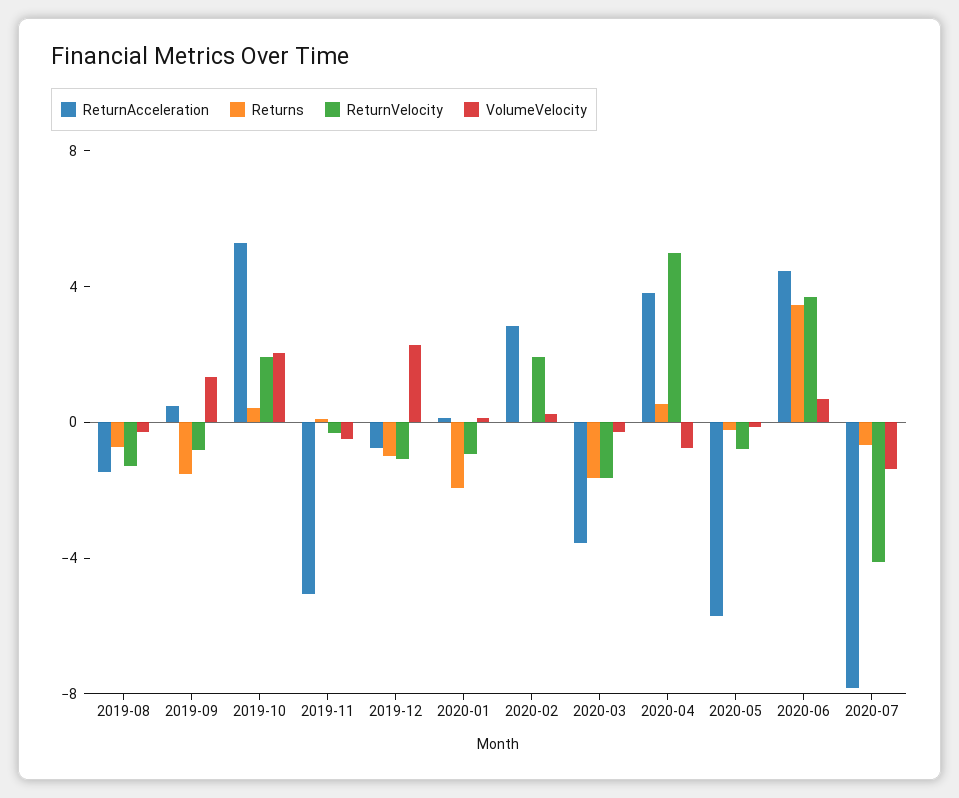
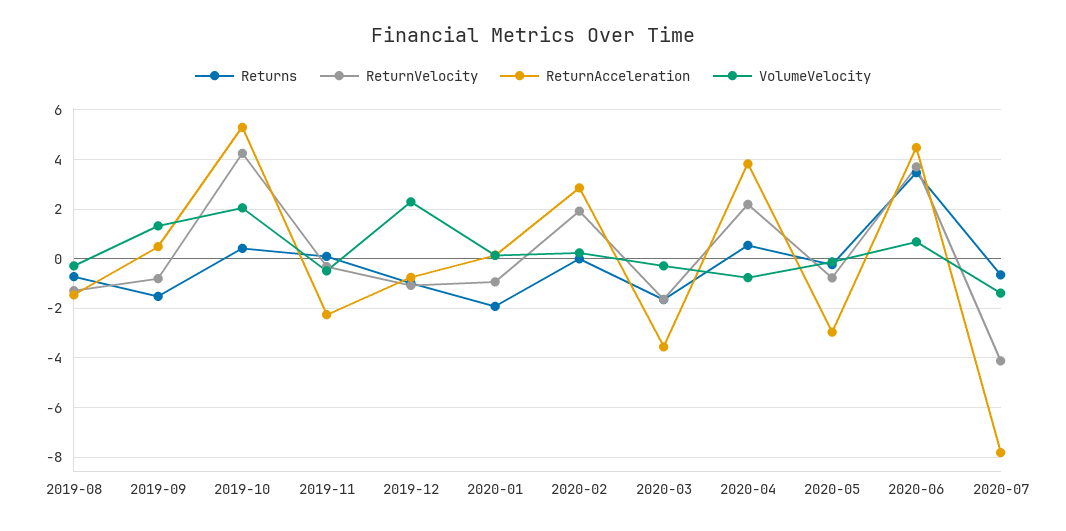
  {
    "ReturnAcceleration": {
      "2019-08": -1.5,
      "2019-09": 0.5,
      "2019-10": 5.25,
-     "2019-11": -5,
+     "2019-11": -2.25,
      "2019-12": -0.75,
      "2020-01": 0.25,
      "2020-02": 2.75,
      "2020-03": -3.5,
      "2020-04": 3.75,
-     "2020-05": -6,
+     "2020-05": -3,
      "2020-06": 4.5,
      "2020-07": -7.75
    },
    "Returns": {
      "2019-08": -0.75,
      "2019-09": -1.5,
      "2019-10": 0.5,
      "2019-11": 0,
      "2019-12": -1,
      "2020-01": -2,
      "2020-02": 0,
      "2020-03": -1.75,
      "2020-04": 0.5,
      "2020-05": -0.25,
      "2020-06": 3.5,
      "2020-07": -0.75
    },
    "ReturnVelocity": {
      "2019-08": -1.25,
      "2019-09": -0.75,
-     "2019-10": 2,
+     "2019-10": 4.25,
      "2019-11": -0.25,
      "2019-12": -1,
      "2020-01": -1,
      "2020-02": 2,
      "2020-03": -1.75,
-     "2020-04": 5,
+     "2020-04": 2.25,
      "2020-05": -0.75,
      "2020-06": 3.75,
      "2020-07": -4.25
    },
    "VolumeVelocity": {
      "2019-08": -0.25,
      "2019-09": 1.25,
      "2019-10": 2,
      "2019-11": -0.5,
      "2019-12": 2.25,
      "2020-01": 0.25,
      "2020-02": 0.25,
      "2020-03": -0.25,
      "2020-04": -0.75,
      "2020-05": -0.25,
      "2020-06": 0.75,
      "2020-07": -1.5
    }
  }

